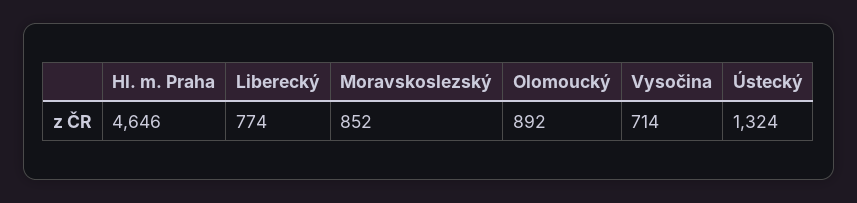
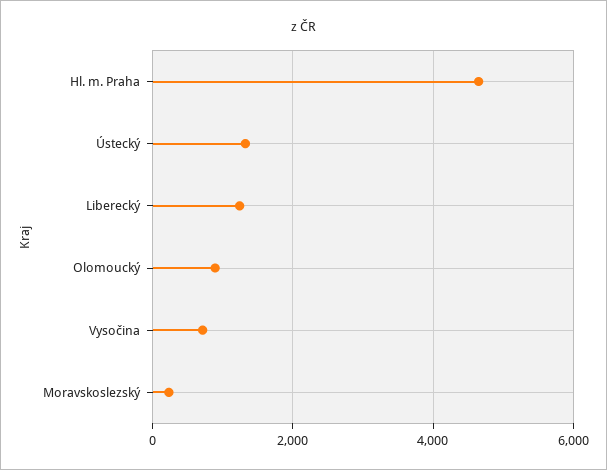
  {
    "Hl. m. Praha": 4646,
-   "Liberecký": 774,
+   "Liberecký": 1200,
-   "Moravskoslezský": 852,
+   "Moravskoslezský": 200,
    "Olomoucký": 892,
    "Vysočina": 714,
    "Ústecký": 1324
  }

